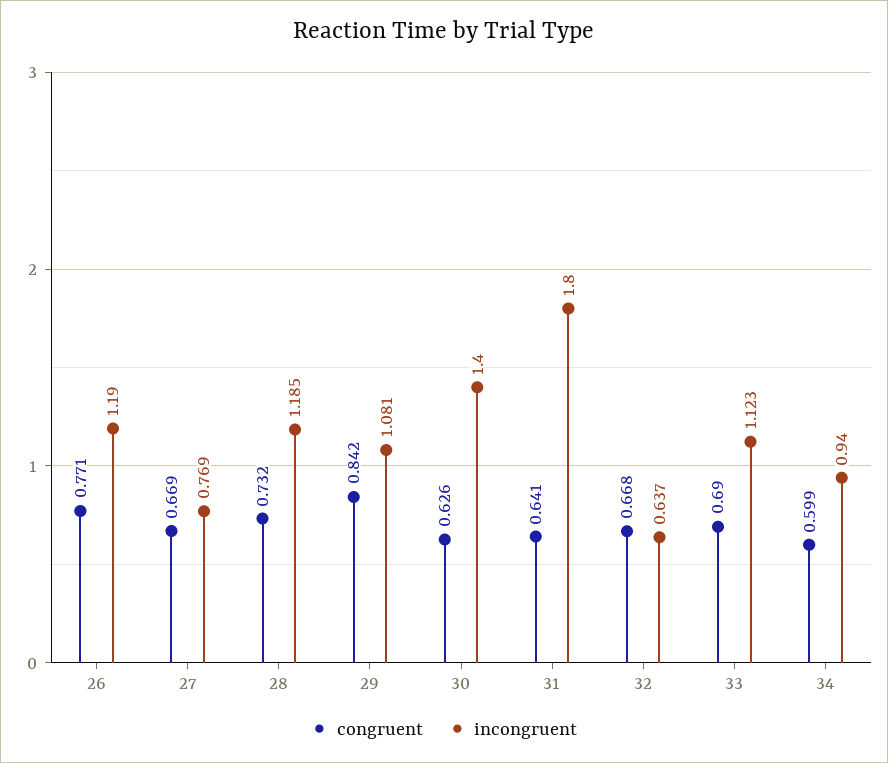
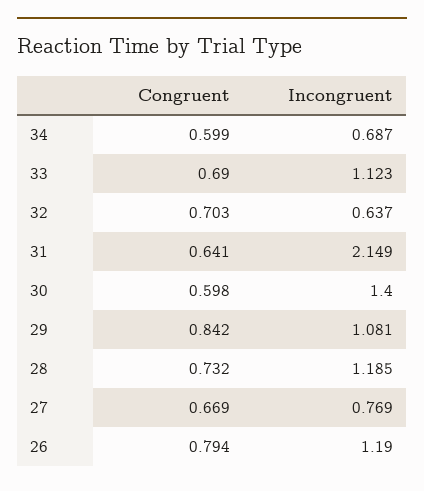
  {
    "congruent": {
-     "26": 0.771,
+     "26": 0.794,
      "27": 0.669,
      "28": 0.732,
      "29": 0.842,
-     "30": 0.626,
+     "30": 0.598,
      "31": 0.641,
-     "32": 0.668,
+     "32": 0.703,
      "33": 0.69,
      "34": 0.599
    },
    "incongruent": {
      "26": 1.19,
      "27": 0.769,
      "28": 1.185,
      "29": 1.081,
      "30": 1.4,
-     "31": 1.8,
+     "31": 2.149,
      "32": 0.637,
      "33": 1.123,
-     "34": 0.94
+     "34": 0.687
    }
  }

